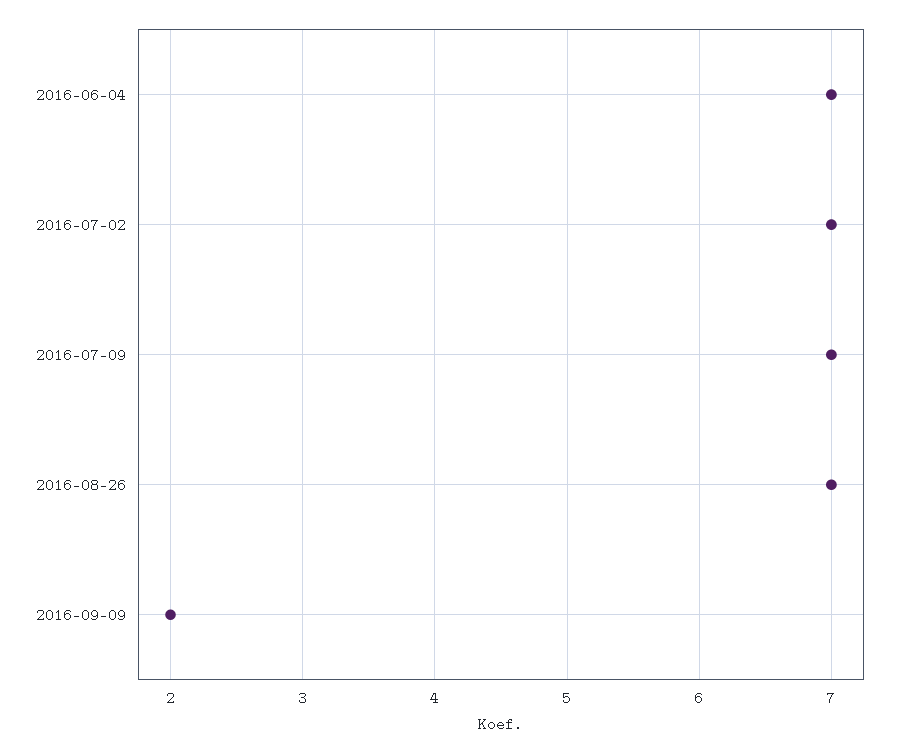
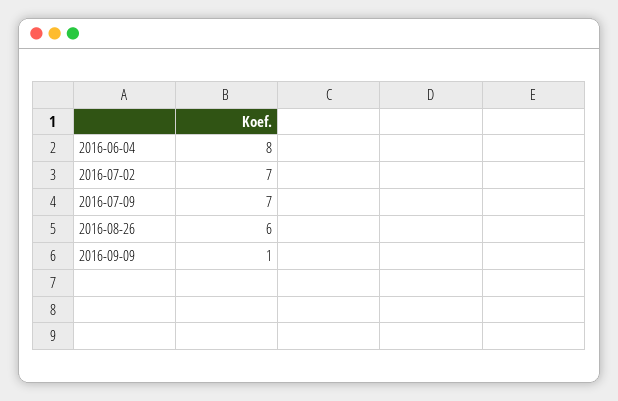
  {
-   "2016-06-04": 7,
+   "2016-06-04": 8,
    "2016-07-02": 7,
    "2016-07-09": 7,
-   "2016-08-26": 7,
+   "2016-08-26": 6,
-   "2016-09-09": 2
+   "2016-09-09": 1
  }

